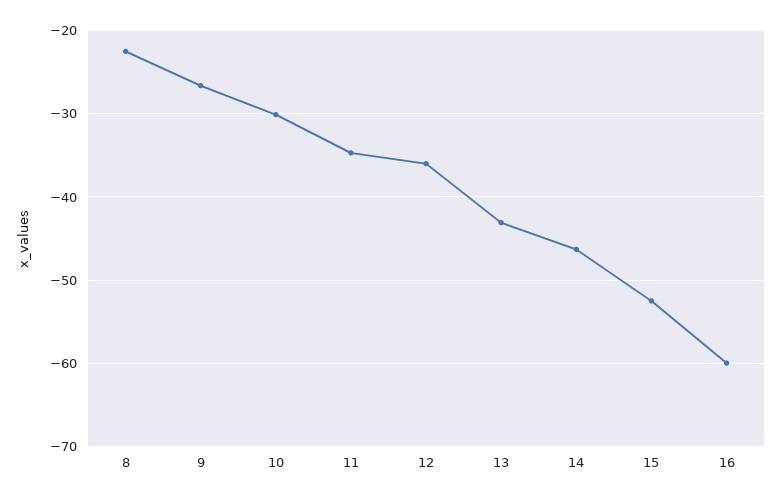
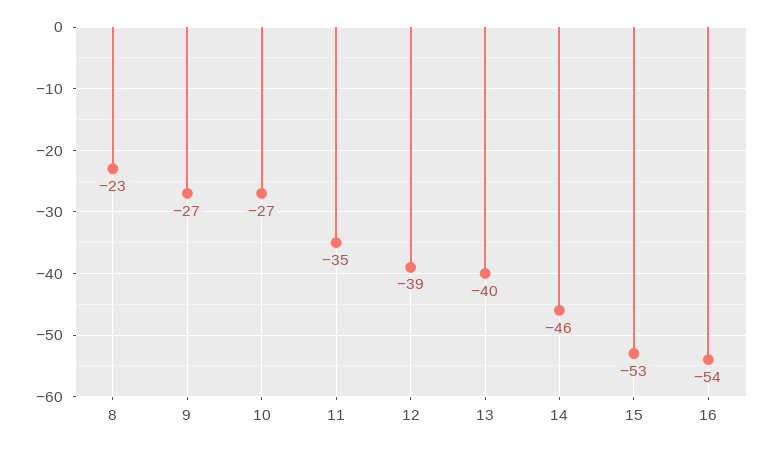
  {
    "8": -23,
    "9": -27,
-   "10": -30,
+   "10": -27,
    "11": -35,
-   "12": -36,
+   "12": -39,
-   "13": -43,
+   "13": -40,
    "14": -46,
    "15": -53,
-   "16": -60
+   "16": -54
  }

